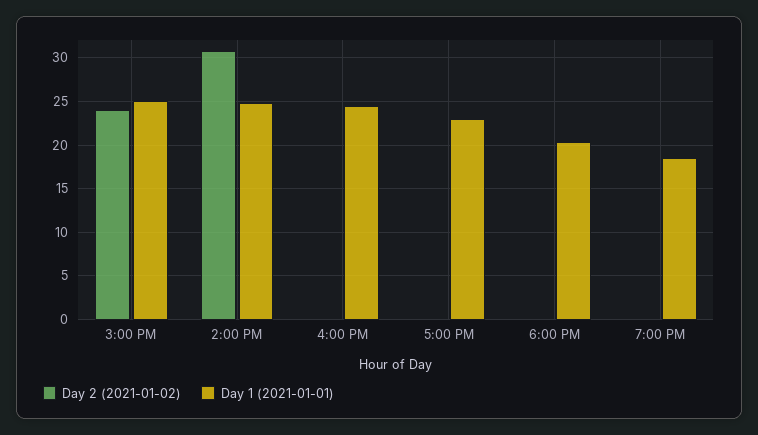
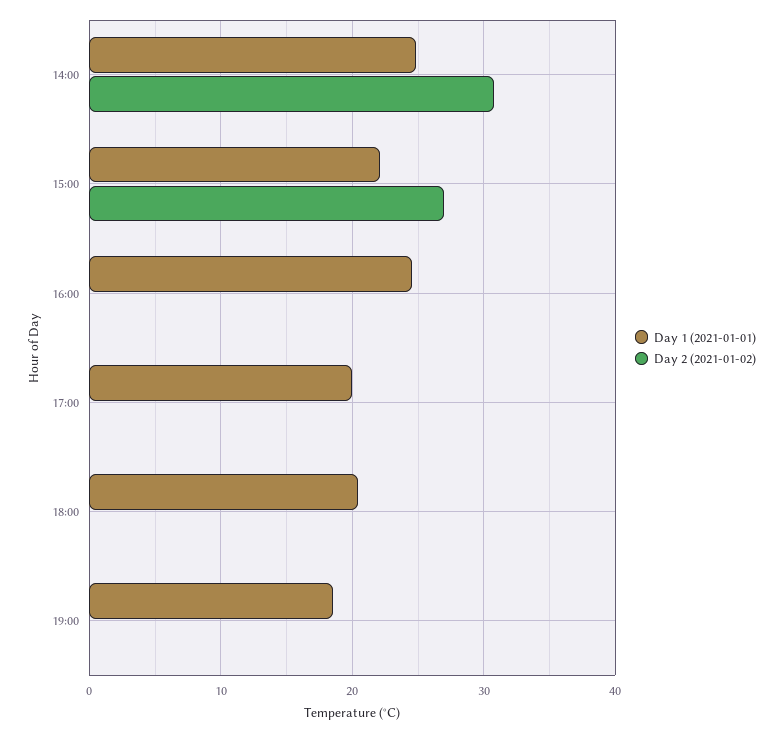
  {
    "Day 2 (2021-01-02)": {
-     "3:00 PM": 24,
+     "3:00 PM": 27,
      "2:00 PM": 31,
      "4:00 PM": 0,
      "5:00 PM": 0,
      "6:00 PM": 0,
      "7:00 PM": 0
    },
    "Day 1 (2021-01-01)": {
-     "3:00 PM": 25,
+     "3:00 PM": 22,
      "2:00 PM": 25,
      "4:00 PM": 25,
-     "5:00 PM": 23,
+     "5:00 PM": 20,
      "6:00 PM": 20,
      "7:00 PM": 19
    }
  }

